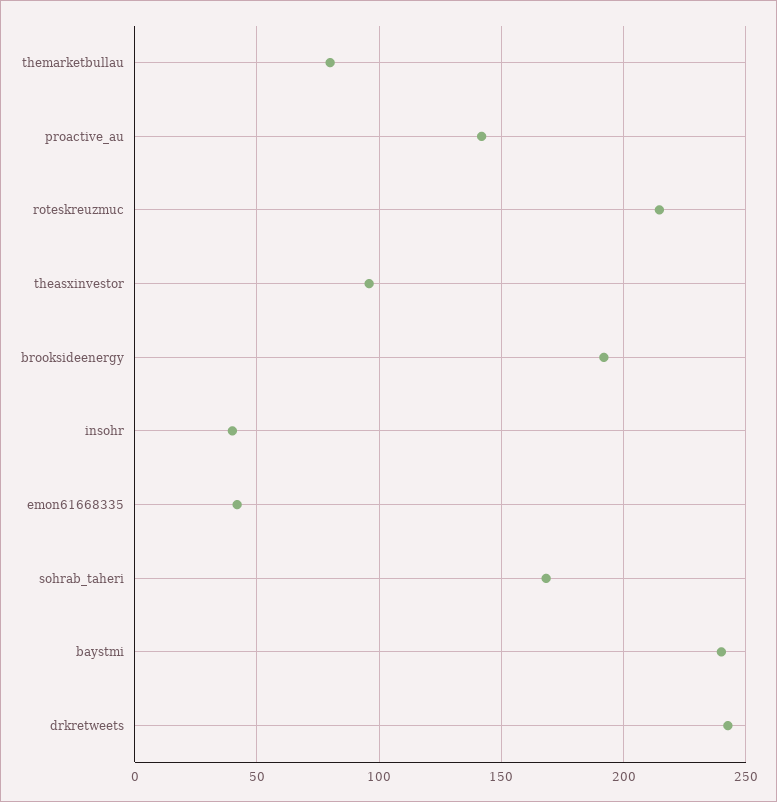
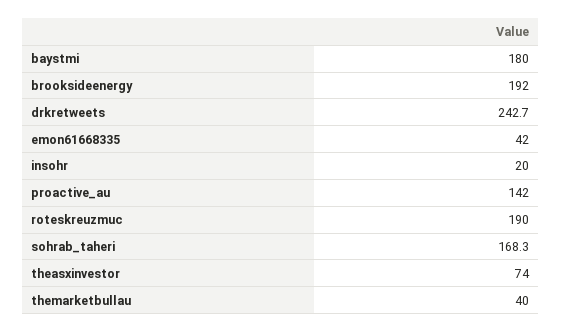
  {
-   "themarketbullau": 80,
+   "themarketbullau": 40,
    "proactive_au": 142,
-   "roteskreuzmuc": 215,
+   "roteskreuzmuc": 190,
-   "theasxinvestor": 95,
+   "theasxinvestor": 74,
    "brooksideenergy": 192,
-   "insohr": 40,
+   "insohr": 20,
    "emon61668335": 42,
    "sohrab_taheri": 168.3,
-   "baystmi": 240,
+   "baystmi": 180,
    "drkretweets": 242.7
  }

